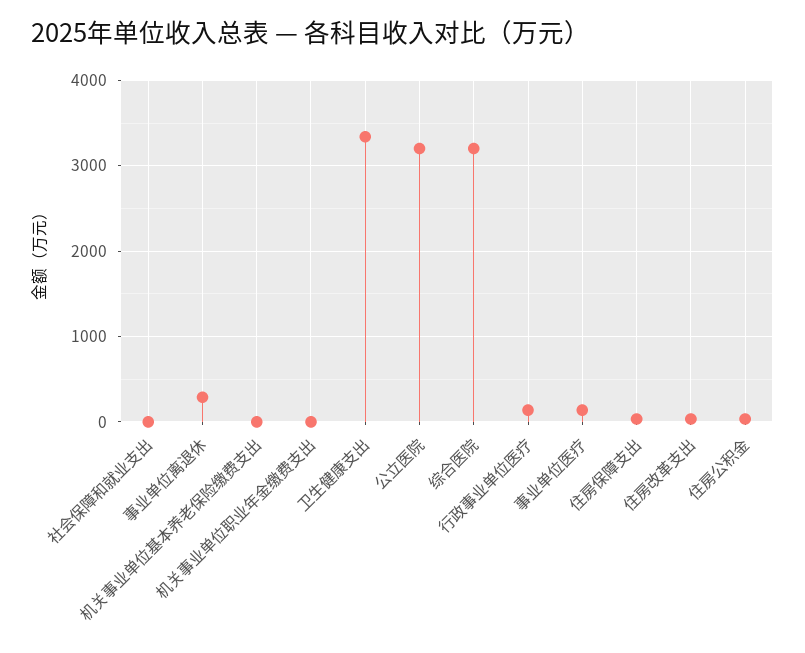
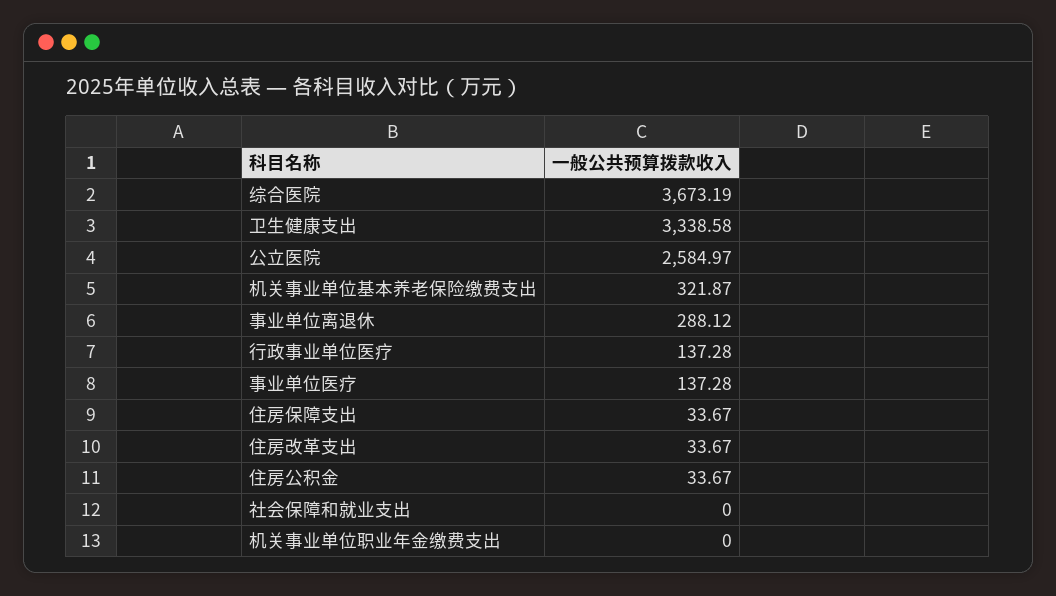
  {
    "社会保障和就业支出": 0,
    "事业单位离退休": 288.12,
-   "机关事业单位基本养老保险缴费支出": 0,
+   "机关事业单位基本养老保险缴费支出": 321.87,
    "机关事业单位职业年金缴费支出": 0,
    "卫生健康支出": 3338.58,
-   "公立医院": 3200,
+   "公立医院": 2584.97,
-   "综合医院": 3200,
+   "综合医院": 3673.19,
    "行政事业单位医疗": 137.28,
    "事业单位医疗": 137.28,
    "住房保障支出": 33.67,
    "住房改革支出": 33.67,
    "住房公积金": 33.67
  }

